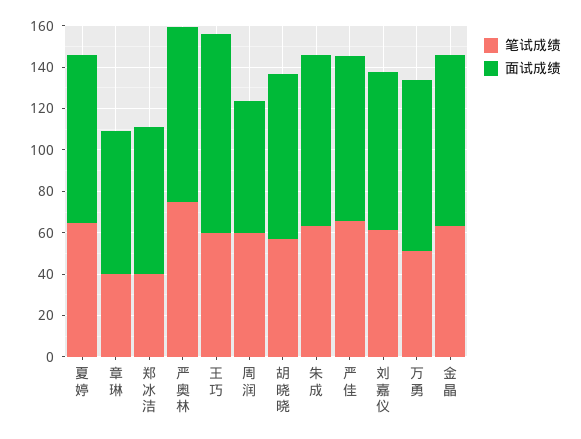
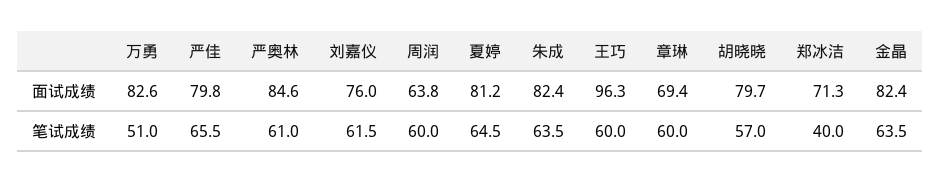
  {
    "笔试成绩": {
      "夏婷": 64.5,
-     "章琳": 40,
+     "章琳": 60,
      "郑冰洁": 40,
-     "严奥林": 75,
+     "严奥林": 61,
      "王巧": 60,
      "周润": 60,
      "胡晓晓": 57,
      "朱成": 63.5,
      "严佳": 65.5,
      "刘嘉仪": 61.5,
      "万勇": 51,
      "金晶": 63.5
    },
    "面试成绩": {
      "夏婷": 81.2,
      "章琳": 69.4,
      "郑冰洁": 71.3,
      "严奥林": 84.6,
      "王巧": 96.3,
      "周润": 63.8,
      "胡晓晓": 79.7,
      "朱成": 82.4,
      "严佳": 79.8,
      "刘嘉仪": 76,
      "万勇": 82.6,
      "金晶": 82.4
    }
  }

